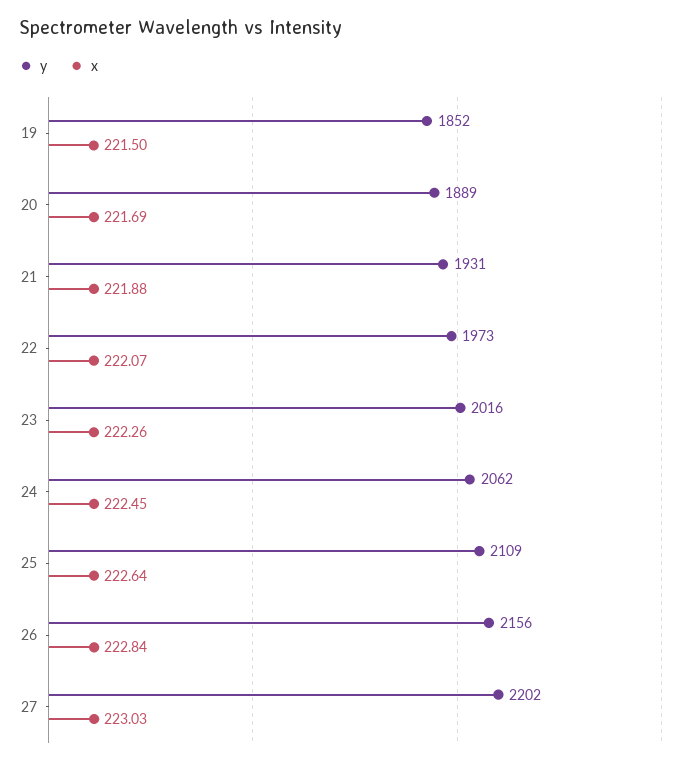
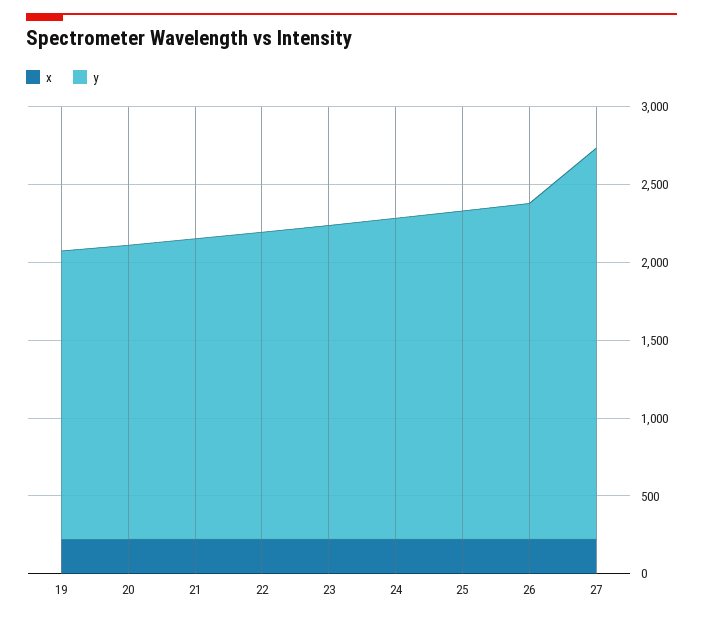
  {
    "y": {
      "19": 1852,
      "20": 1889,
      "21": 1931,
      "22": 1973,
      "23": 2016,
      "24": 2062,
      "25": 2109,
      "26": 2156,
-     "27": 2202
+     "27": 2500
    },
    "x": {
      "19": 221.5,
      "20": 221.69,
      "21": 221.88,
      "22": 222.07,
      "23": 222.26,
      "24": 222.45,
      "25": 222.64,
      "26": 222.84,
      "27": 223.03
    }
  }

